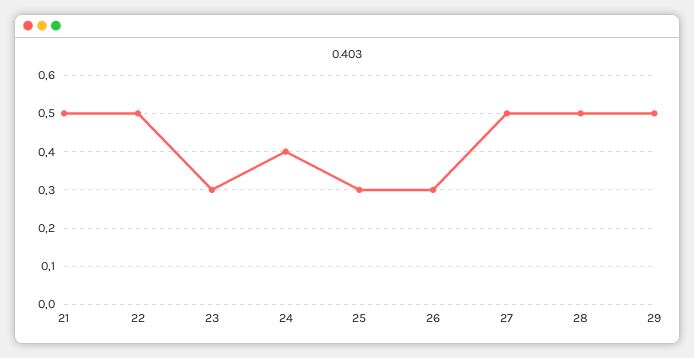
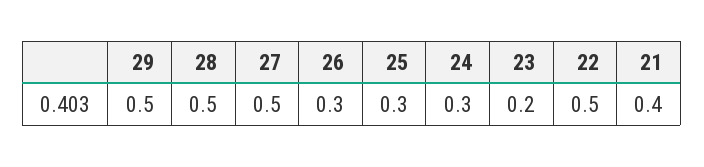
  {
-   "21": 0.5,
+   "21": 0.4,
    "22": 0.5,
-   "23": 0.3,
+   "23": 0.2,
-   "24": 0.4,
+   "24": 0.3,
    "25": 0.3,
    "26": 0.3,
    "27": 0.5,
    "28": 0.5,
    "29": 0.5
  }

